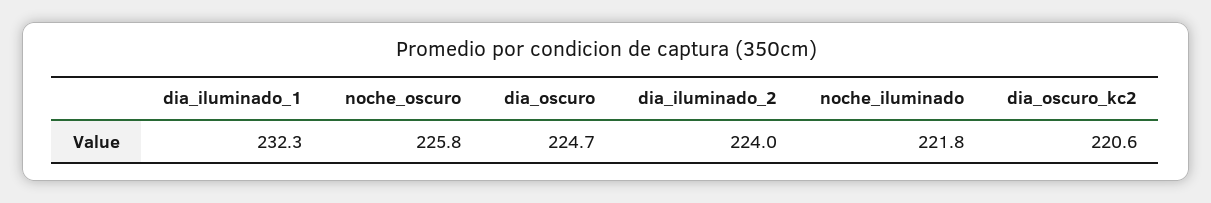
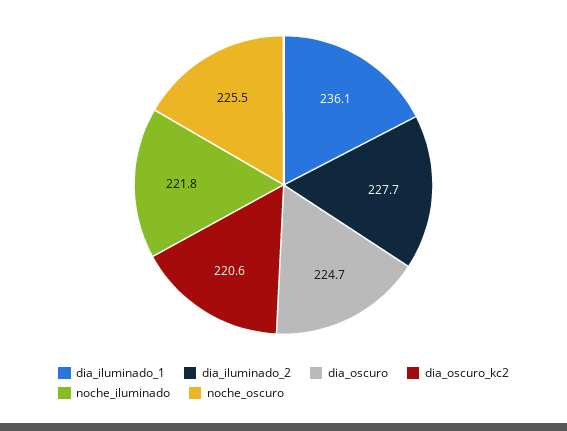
  {
-   "dia_iluminado_1": 232.3,
+   "dia_iluminado_1": 236.1,
-   "noche_oscuro": 225.8,
+   "noche_oscuro": 225.5,
    "dia_oscuro": 224.7,
-   "dia_iluminado_2": 224,
+   "dia_iluminado_2": 227.7,
    "noche_iluminado": 221.8,
    "dia_oscuro_kc2": 220.6
  }

